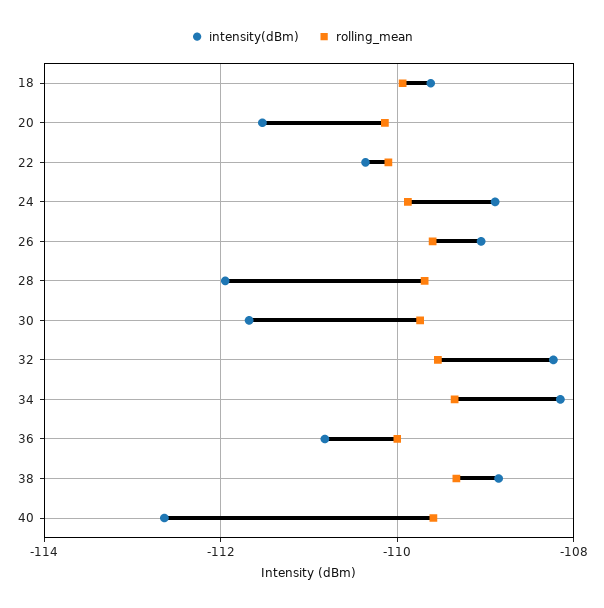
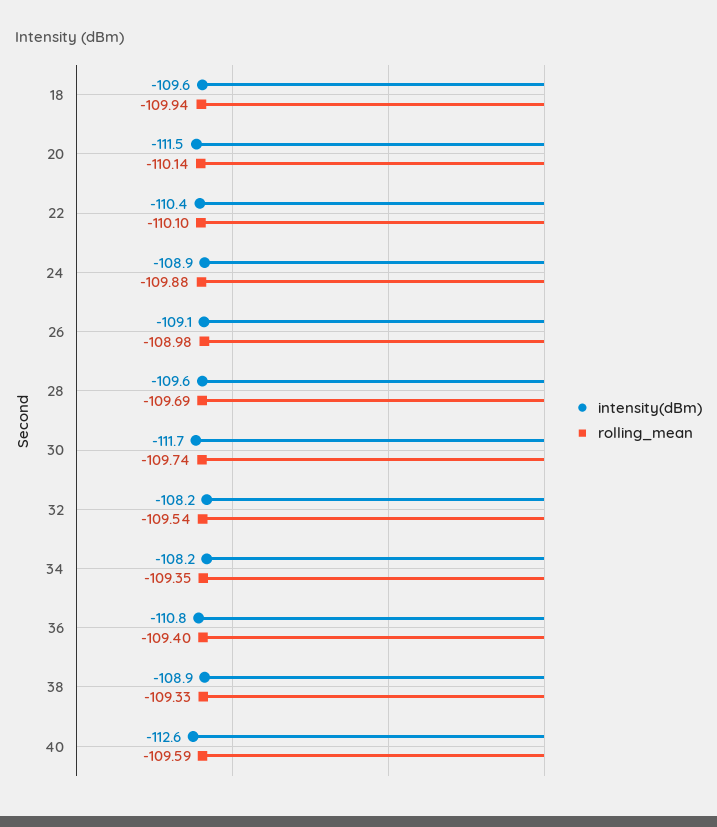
  {
    "intensity(dBm)": {
      "18": -109.6,
      "20": -111.5,
      "22": -110.4,
      "24": -108.9,
      "26": -109.1,
-     "28": -112,
+     "28": -109.6,
      "30": -111.7,
      "32": -108.2,
      "34": -108.2,
      "36": -110.8,
      "38": -108.9,
      "40": -112.6
    },
    "rolling_mean": {
      "18": -109.94,
      "20": -110.14,
      "22": -110.1,
      "24": -109.88,
-     "26": -109.6,
+     "26": -108.98,
      "28": -109.69,
      "30": -109.74,
      "32": -109.54,
      "34": -109.35,
-     "36": -110,
+     "36": -109.4,
      "38": -109.33,
      "40": -109.59
    }
  }

